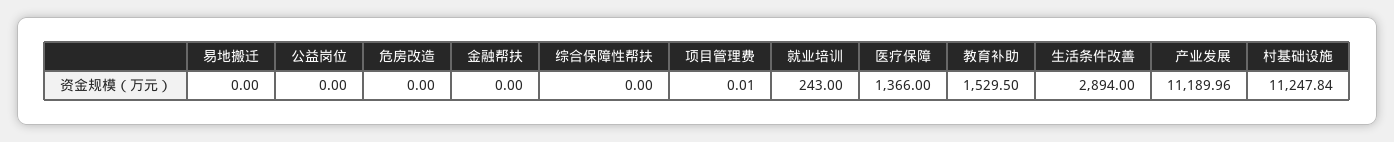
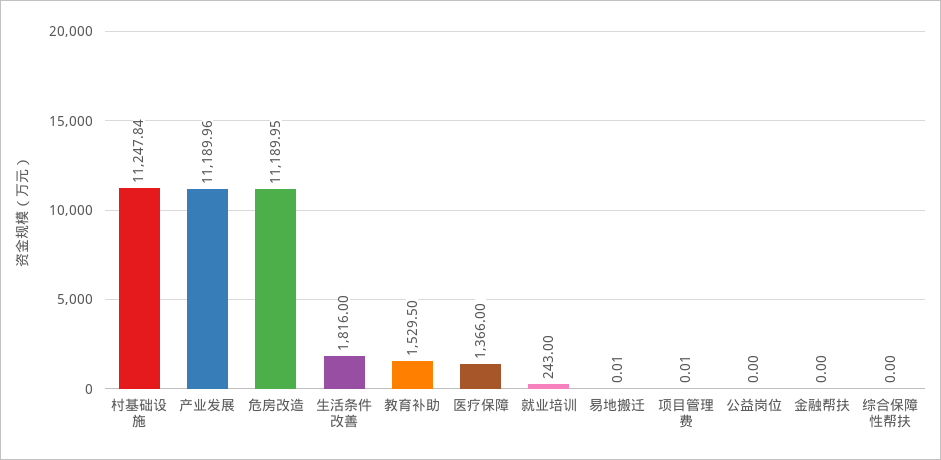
  {
-   "易地搬迁": 0,
+   "易地搬迁": 0.01,
    "公益岗位": 0,
-   "危房改造": 0,
+   "危房改造": 11189.95,
    "金融帮扶": 0,
    "综合保障性帮扶": 0,
    "项目管理费": 0.01,
    "就业培训": 243,
    "医疗保障": 1366,
    "教育补助": 1529.5,
-   "生活条件改善": 2894,
+   "生活条件改善": 1816,
    "产业发展": 11189.96,
    "村基础设施": 11247.84
  }

